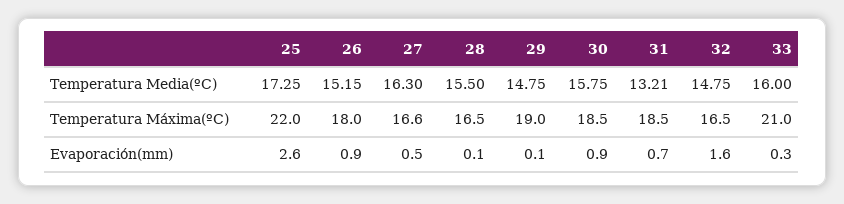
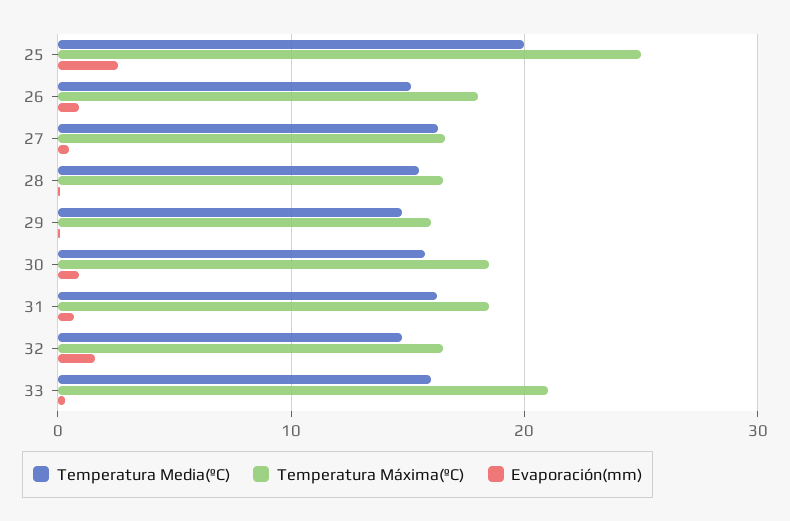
  {
    "Temperatura Media(ºC)": {
-     "25": 17.25,
+     "25": 20,
      "26": 15.15,
      "27": 16.3,
      "28": 15.5,
      "29": 14.75,
      "30": 15.75,
-     "31": 13.21,
+     "31": 16,
      "32": 14.75,
      "33": 16
    },
    "Temperatura Máxima(ºC)": {
-     "25": 22,
+     "25": 25,
      "26": 18,
      "27": 16.6,
      "28": 16.5,
-     "29": 19,
+     "29": 16,
      "30": 18.5,
      "31": 18.5,
      "32": 16.5,
      "33": 21
    },
    "Evaporación(mm)": {
      "25": 2.6,
      "26": 0.9,
      "27": 0.5,
      "28": 0.1,
      "29": 0.1,
      "30": 0.9,
      "31": 0.7,
      "32": 1.6,
      "33": 0.3
    }
  }

